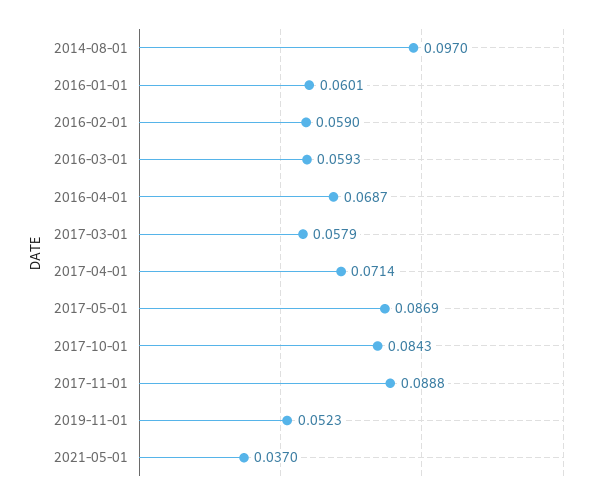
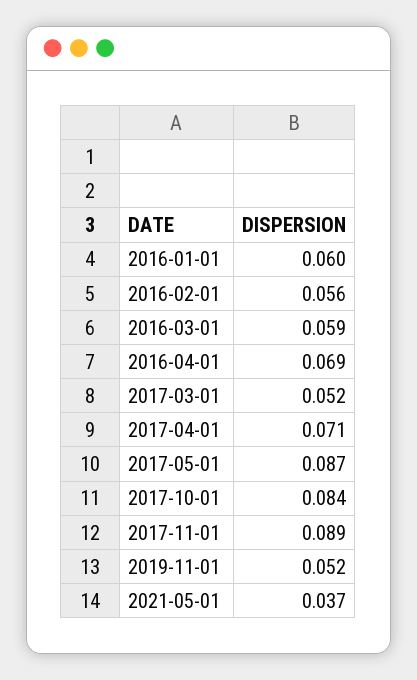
  {
-   "2014-08-01": 0.097,
    "2016-01-01": 0.0601,
-   "2016-02-01": 0.059,
+   "2016-02-01": 0.056,
    "2016-03-01": 0.0593,
    "2016-04-01": 0.0687,
-   "2017-03-01": 0.0579,
+   "2017-03-01": 0.052,
    "2017-04-01": 0.0714,
    "2017-05-01": 0.0869,
    "2017-10-01": 0.0843,
    "2017-11-01": 0.0888,
    "2019-11-01": 0.0523,
    "2021-05-01": 0.037
  }

